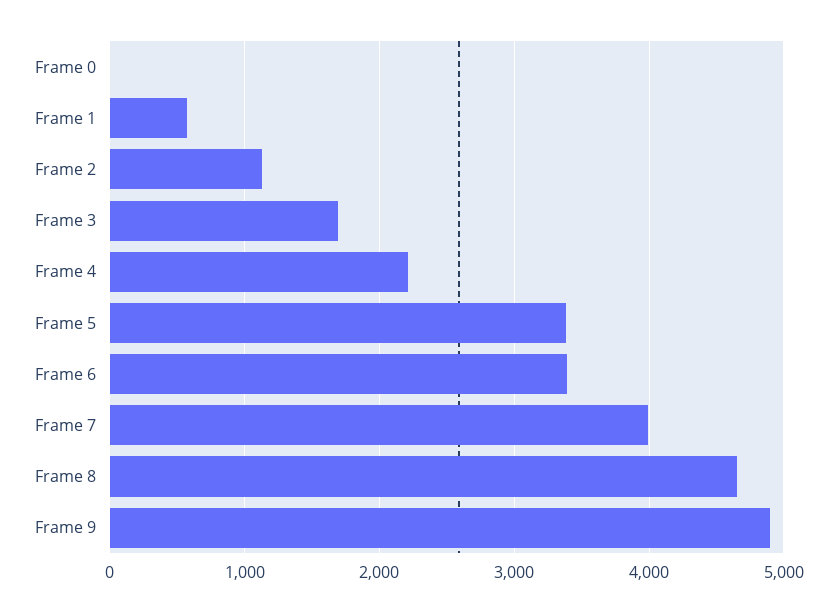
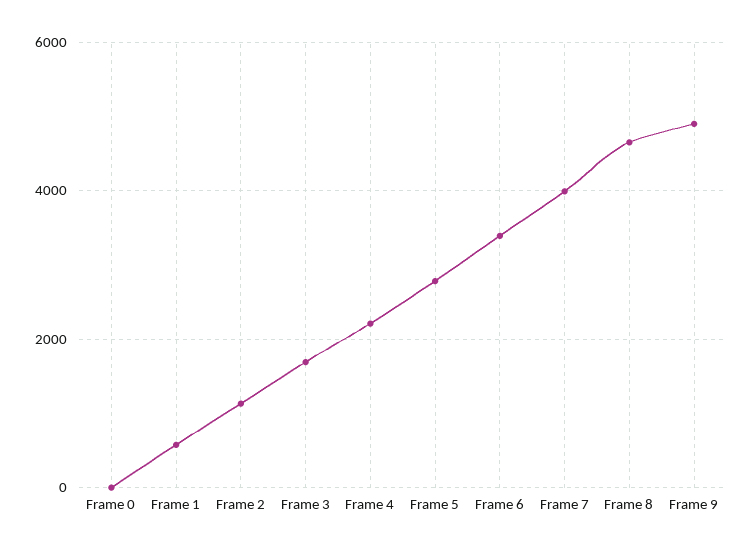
  {
    "Frame 0": 0,
    "Frame 1": 600,
    "Frame 2": 1100,
    "Frame 3": 1700,
    "Frame 4": 2200,
-   "Frame 5": 3400,
+   "Frame 5": 2800,
    "Frame 6": 3400,
    "Frame 7": 4000,
    "Frame 8": 4600,
    "Frame 9": 4900
  }

